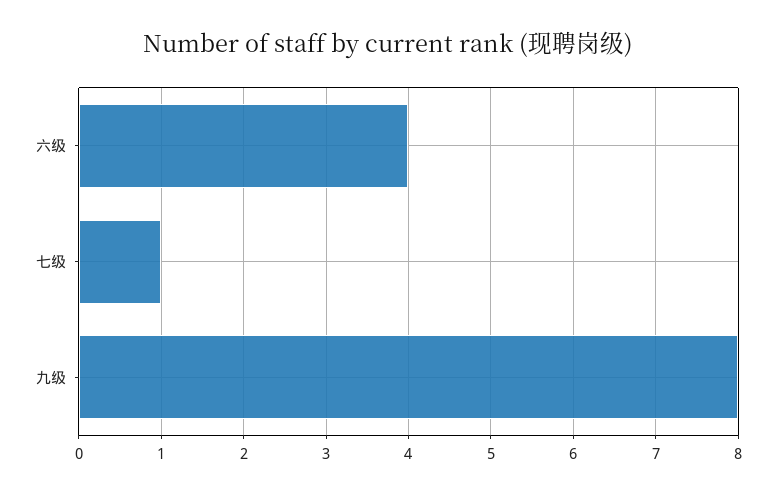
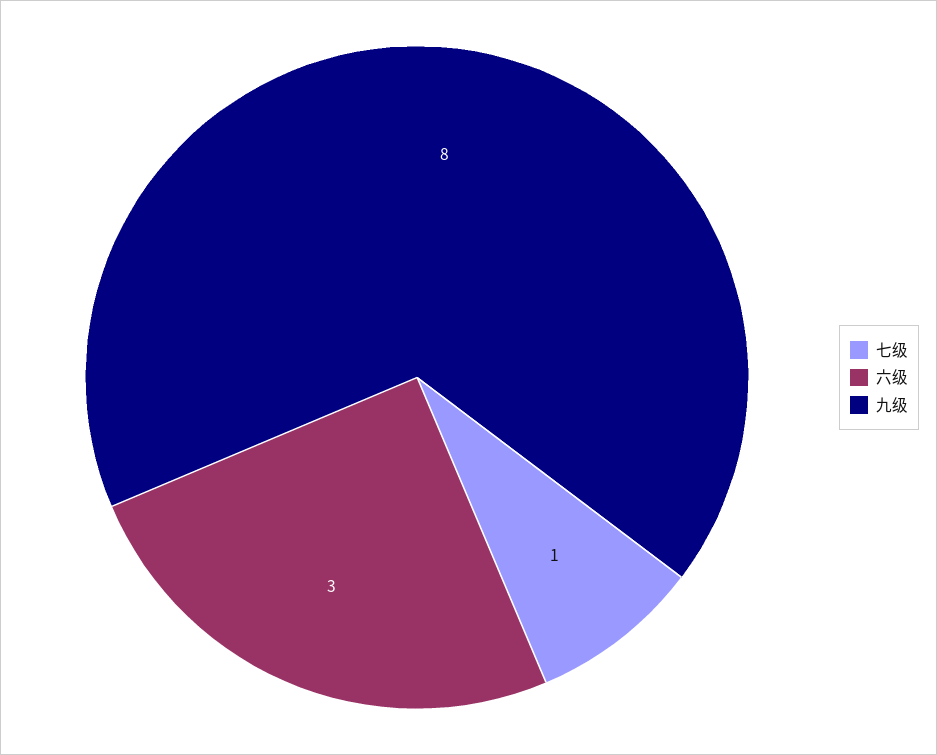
  {
-   "六级": 4,
+   "六级": 3,
    "七级": 1,
    "九级": 8
  }

